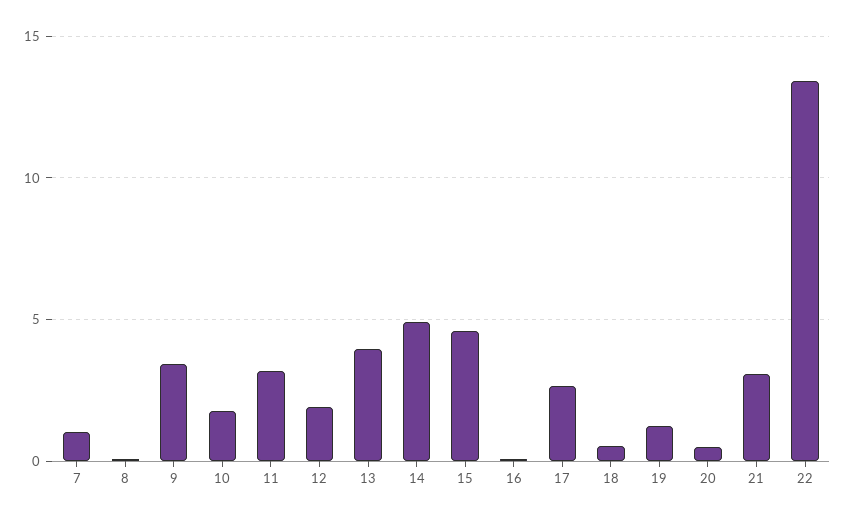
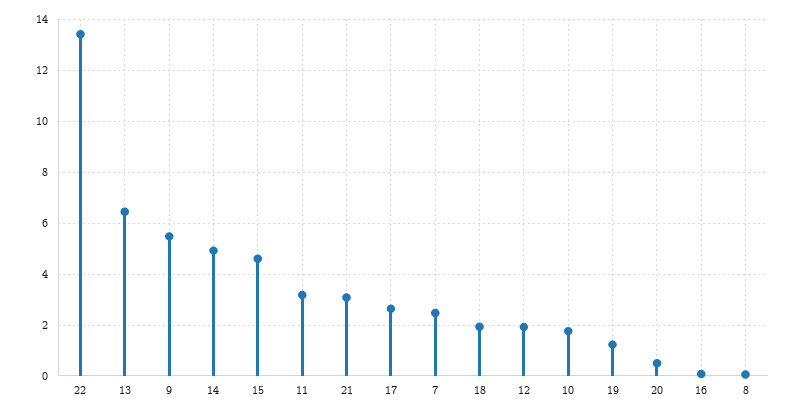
  {
-   "7": 1,
+   "7": 2.5,
    "8": 0,
-   "9": 3.5,
+   "9": 5.5,
    "10": 1.75,
    "11": 3.25,
    "12": 2,
-   "13": 4,
+   "13": 6.5,
    "14": 5,
    "15": 4.5,
    "16": 0,
    "17": 2.75,
-   "18": 0.5,
+   "18": 2,
    "19": 1.25,
    "20": 0.5,
    "21": 3,
    "22": 13.5
  }

